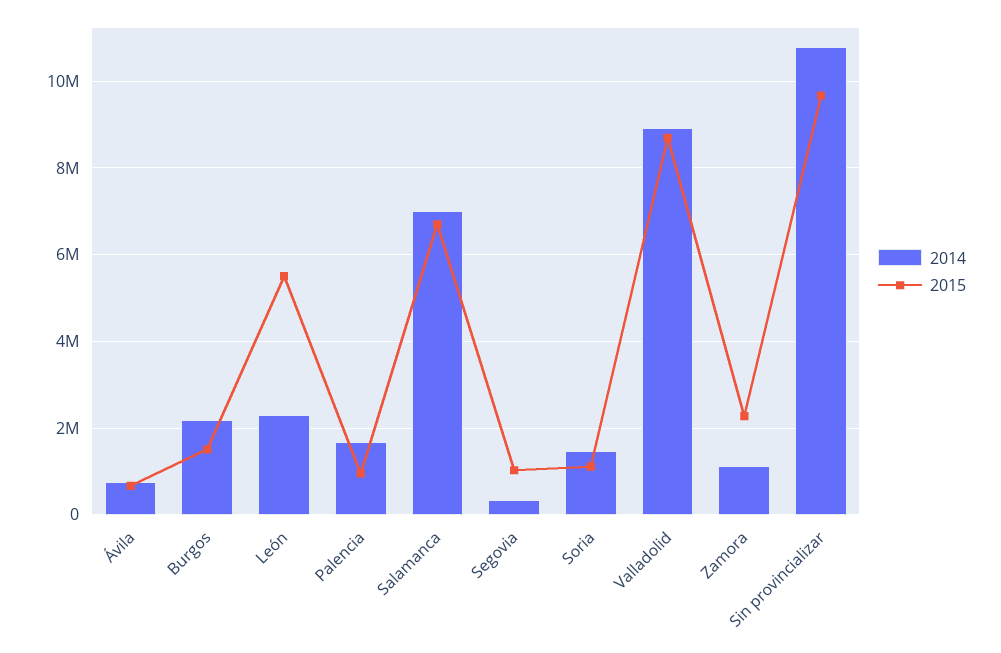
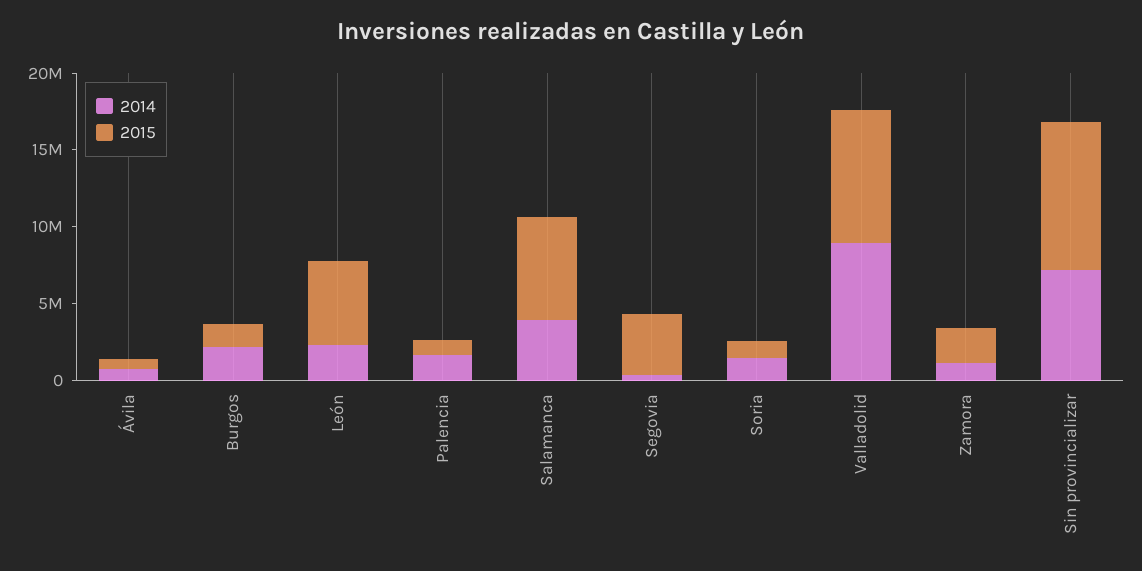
  {
    "2014": {
      "Ávila": 800000,
      "Burgos": 2200000,
      "León": 2400000,
      "Palencia": 1600000,
-     "Salamanca": 7000000,
+     "Salamanca": 4000000,
      "Segovia": 400000,
      "Soria": 1400000,
      "Valladolid": 9000000,
      "Zamora": 1200000,
-     "Sin provincializar": 10800000
+     "Sin provincializar": 7000000
    },
    "2015": {
      "Ávila": 600000,
      "Burgos": 1600000,
      "León": 5600000,
      "Palencia": 1000000,
      "Salamanca": 6600000,
-     "Segovia": 1000000,
+     "Segovia": 4000000,
      "Soria": 1200000,
      "Valladolid": 8600000,
      "Zamora": 2200000,
      "Sin provincializar": 9600000
    }
  }

